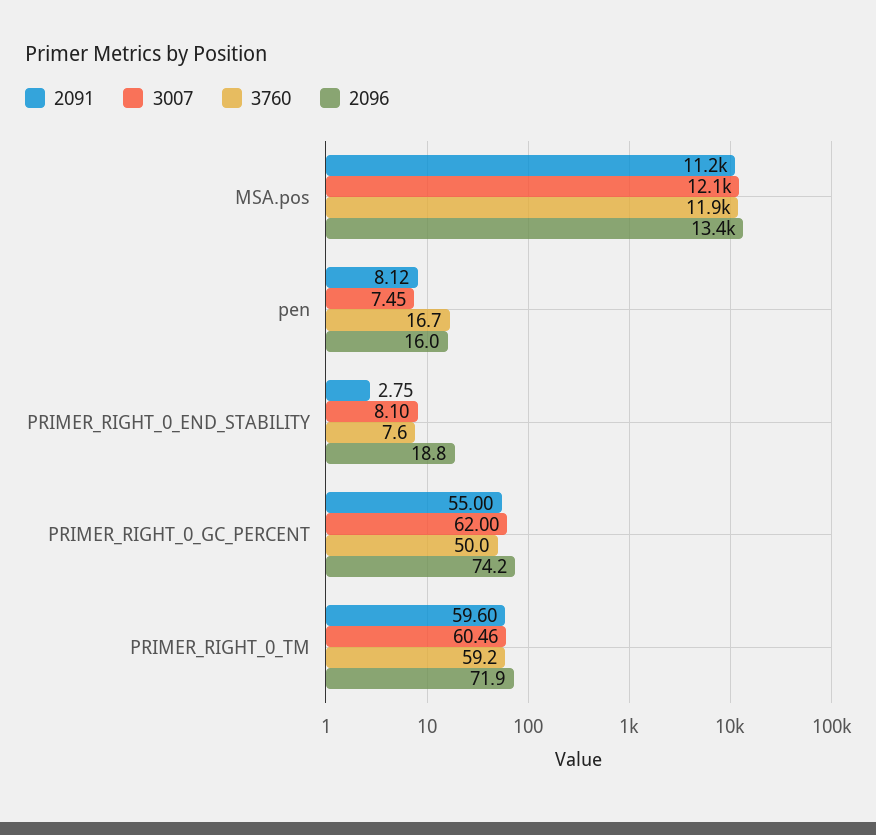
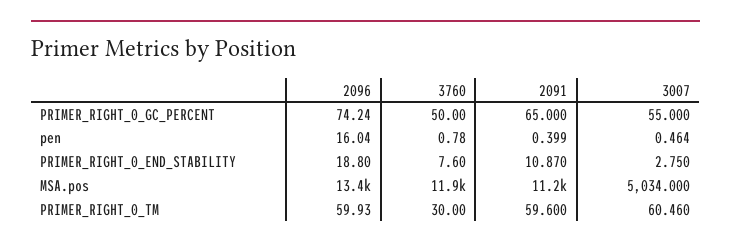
  {
    "2091": {
      "MSA.pos": 11200,
-     "pen": 8.12,
+     "pen": 0.399,
-     "PRIMER_RIGHT_0_END_STABILITY": 2.75,
+     "PRIMER_RIGHT_0_END_STABILITY": 10.87,
-     "PRIMER_RIGHT_0_GC_PERCENT": 55,
+     "PRIMER_RIGHT_0_GC_PERCENT": 65,
      "PRIMER_RIGHT_0_TM": 59.6
    },
    "3007": {
-     "MSA.pos": 12100,
+     "MSA.pos": 5034,
-     "pen": 7.45,
+     "pen": 0.464,
-     "PRIMER_RIGHT_0_END_STABILITY": 8.1,
+     "PRIMER_RIGHT_0_END_STABILITY": 2.75,
-     "PRIMER_RIGHT_0_GC_PERCENT": 62,
+     "PRIMER_RIGHT_0_GC_PERCENT": 55,
      "PRIMER_RIGHT_0_TM": 60.46
    },
    "3760": {
      "MSA.pos": 11900,
-     "pen": 16.7,
+     "pen": 0.78,
      "PRIMER_RIGHT_0_END_STABILITY": 7.6,
      "PRIMER_RIGHT_0_GC_PERCENT": 50,
-     "PRIMER_RIGHT_0_TM": 59.2
+     "PRIMER_RIGHT_0_TM": 30
    },
    "2096": {
      "MSA.pos": 13400,
      "pen": 16.04,
      "PRIMER_RIGHT_0_END_STABILITY": 18.8,
      "PRIMER_RIGHT_0_GC_PERCENT": 74.24,
-     "PRIMER_RIGHT_0_TM": 71.9
+     "PRIMER_RIGHT_0_TM": 59.93
    }
  }

